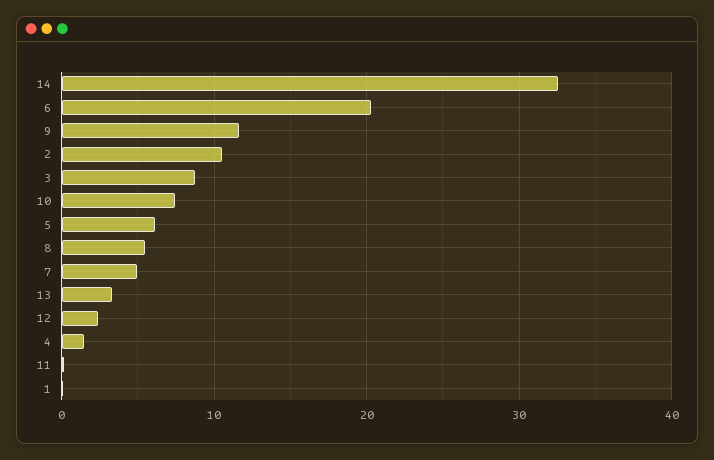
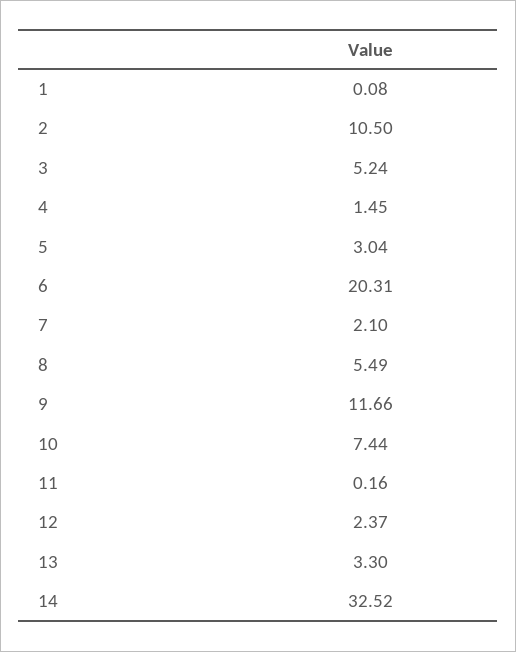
  {
    "14": 32.52,
    "6": 20.31,
    "9": 11.66,
    "2": 10.5,
-   "3": 9,
+   "3": 5.24,
    "10": 7.44,
-   "5": 6,
+   "5": 3.04,
    "8": 5.49,
-   "7": 5,
+   "7": 2.1,
    "13": 3.3,
    "12": 2.37,
    "4": 1.45,
    "11": 0.16,
    "1": 0.08
  }

